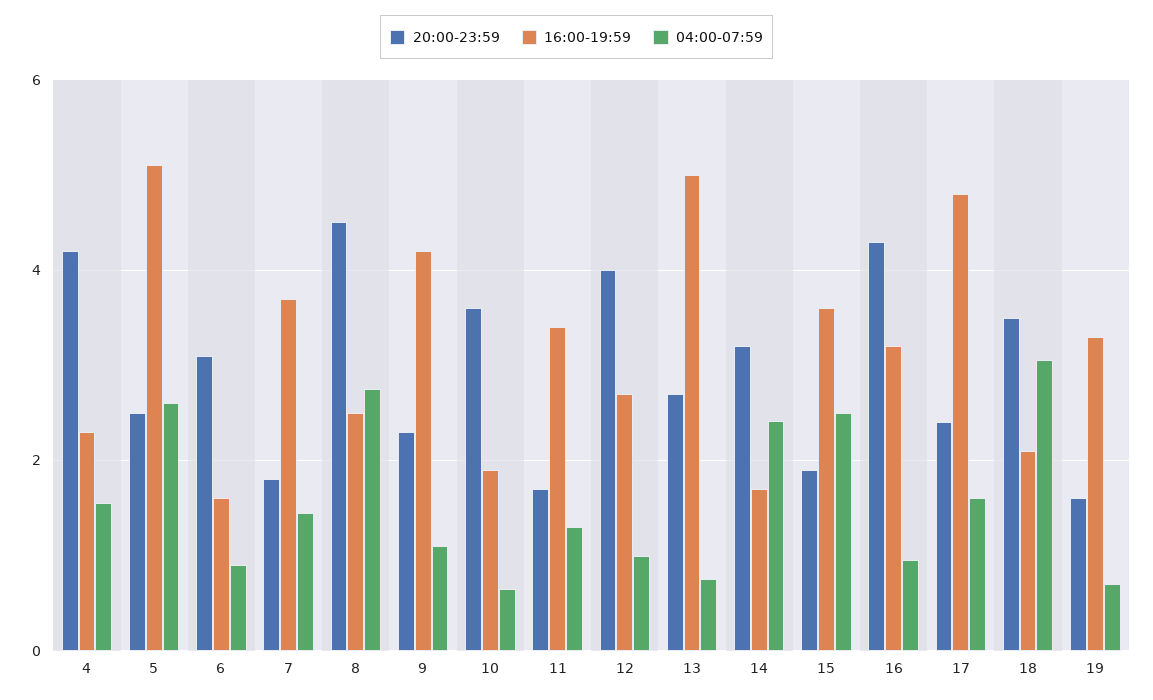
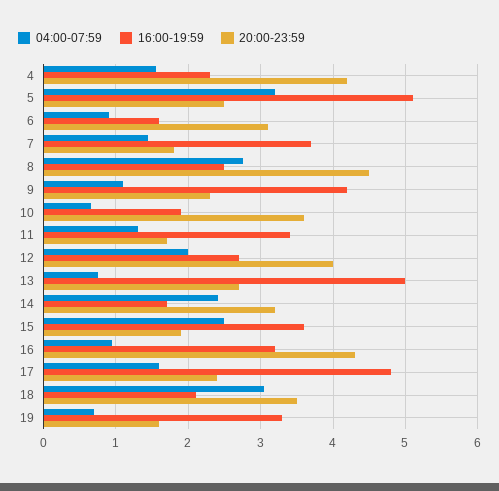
  {
    "20:00-23:59": {
      "4": 4.2,
      "5": 2.5,
      "6": 3.1,
      "7": 1.8,
      "8": 4.5,
      "9": 2.3,
      "10": 3.6,
      "11": 1.7,
      "12": 4,
      "13": 2.7,
      "14": 3.2,
      "15": 1.9,
      "16": 4.3,
      "17": 2.4,
      "18": 3.5,
      "19": 1.6
    },
    "16:00-19:59": {
      "4": 2.3,
      "5": 5.1,
      "6": 1.6,
      "7": 3.7,
      "8": 2.5,
      "9": 4.2,
      "10": 1.9,
      "11": 3.4,
      "12": 2.7,
      "13": 5,
      "14": 1.7,
      "15": 3.6,
      "16": 3.2,
      "17": 4.8,
      "18": 2.1,
      "19": 3.3
    },
    "04:00-07:59": {
      "4": 1.6,
-     "5": 2.6,
+     "5": 3.2,
      "6": 0.9,
      "7": 1.5,
      "8": 2.8,
      "9": 1.1,
      "10": 0.7,
      "11": 1.3,
-     "12": 1,
+     "12": 2,
      "13": 0.8,
      "14": 2.4,
      "15": 2.5,
      "16": 1,
      "17": 1.6,
      "18": 3.1,
      "19": 0.7
    }
  }

